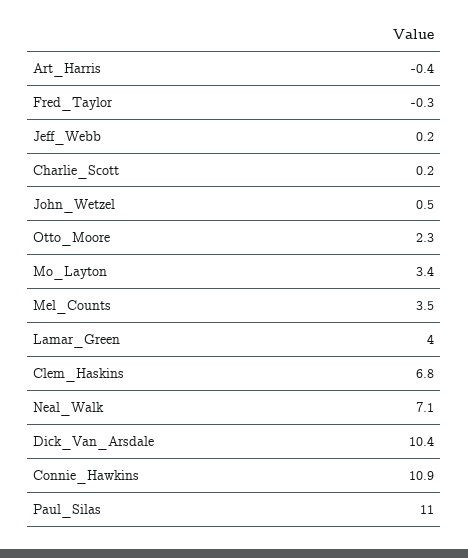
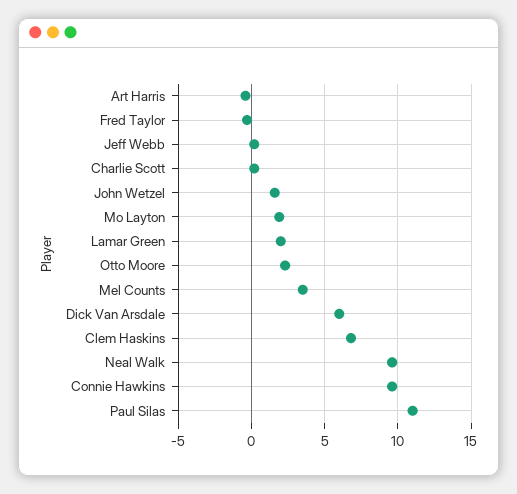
  {
    "Art_Harris": -0.4,
    "Fred_Taylor": -0.3,
    "Jeff_Webb": 0.2,
    "Charlie_Scott": 0.2,
-   "John_Wetzel": 0.5,
+   "John_Wetzel": 1.5,
    "Otto_Moore": 2.3,
-   "Mo_Layton": 3.4,
+   "Mo_Layton": 2,
    "Mel_Counts": 3.5,
-   "Lamar_Green": 4,
+   "Lamar_Green": 2,
    "Clem_Haskins": 6.8,
-   "Neal_Walk": 7.1,
+   "Neal_Walk": 9.5,
-   "Dick_Van_Arsdale": 10.4,
+   "Dick_Van_Arsdale": 6,
-   "Connie_Hawkins": 10.9,
+   "Connie_Hawkins": 9.5,
    "Paul_Silas": 11
  }

